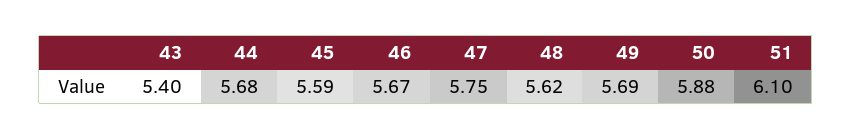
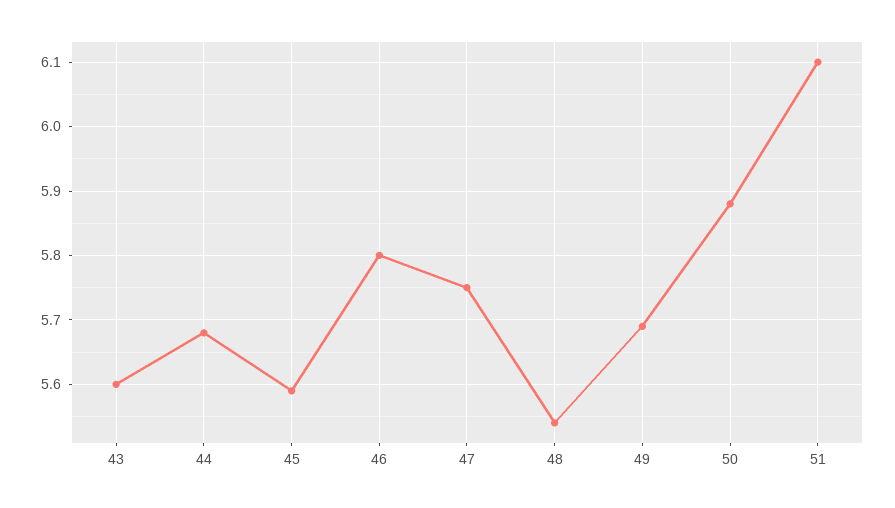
  {
-   "43": 5.4,
+   "43": 5.6,
    "44": 5.68,
    "45": 5.59,
-   "46": 5.67,
+   "46": 5.8,
    "47": 5.75,
-   "48": 5.62,
+   "48": 5.54,
    "49": 5.69,
    "50": 5.88,
    "51": 6.1
  }

